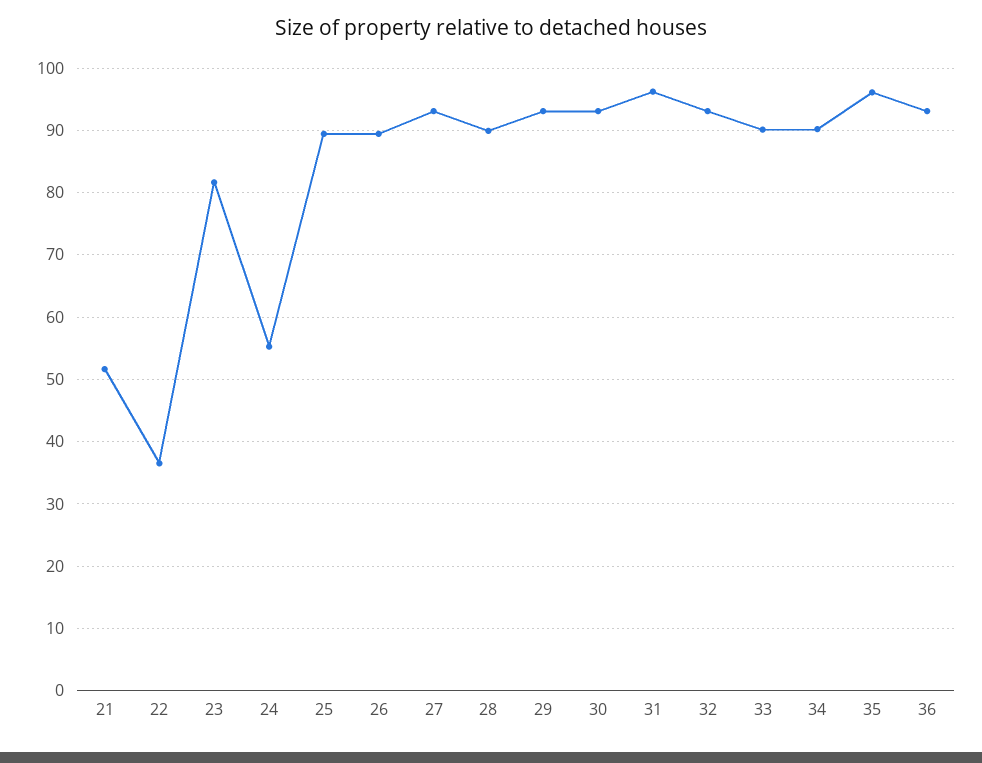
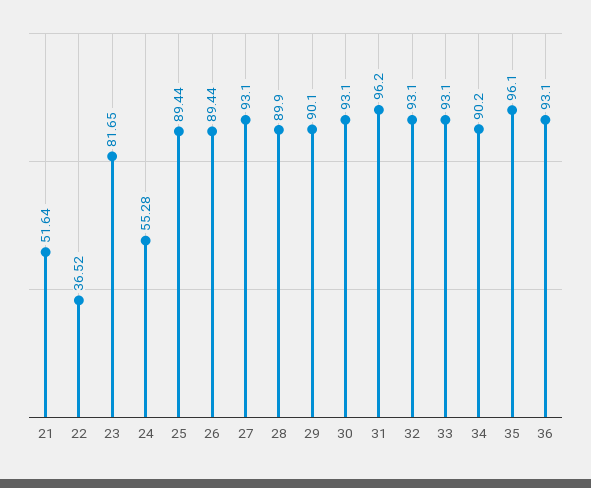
  {
    "21": 51.64,
    "22": 36.52,
    "23": 81.65,
    "24": 55.28,
    "25": 89.44,
    "26": 89.44,
    "27": 93.1,
    "28": 89.9,
-   "29": 93,
+   "29": 90.1,
    "30": 93.1,
    "31": 96.2,
    "32": 93.1,
-   "33": 90,
+   "33": 93.1,
    "34": 90.2,
    "35": 96.1,
    "36": 93.1
  }

